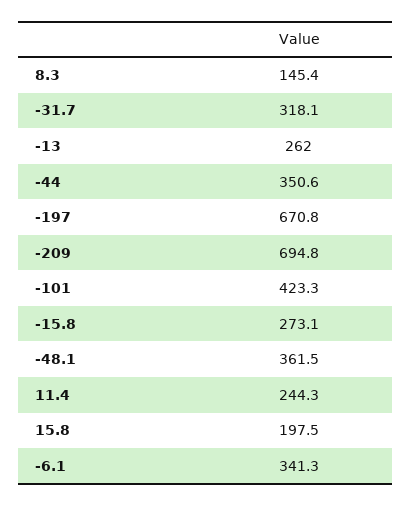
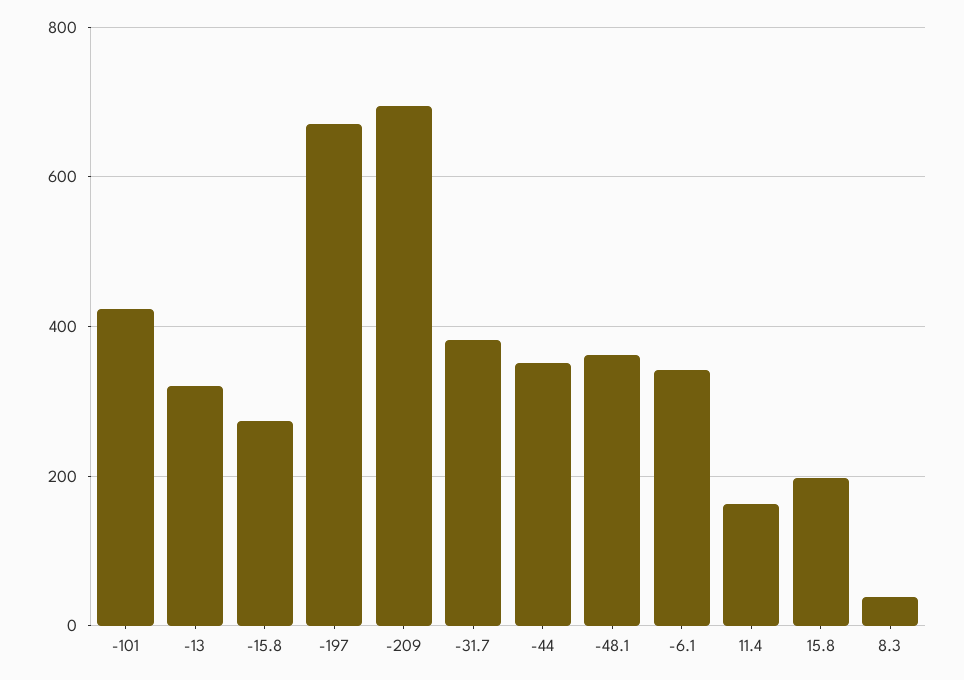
  {
-   "8.3": 145.4,
+   "8.3": 40,
-   "-31.7": 318.1,
+   "-31.7": 380,
-   "-13": 262,
+   "-13": 320,
    "-44": 350.6,
    "-197": 670.8,
    "-209": 694.8,
    "-101": 423.3,
    "-15.8": 273.1,
    "-48.1": 361.5,
-   "11.4": 244.3,
+   "11.4": 160,
    "15.8": 197.5,
    "-6.1": 341.3
  }

